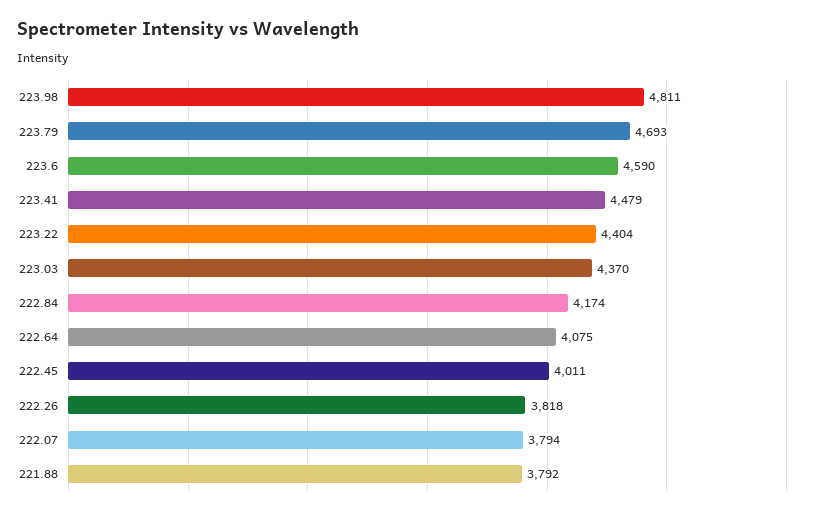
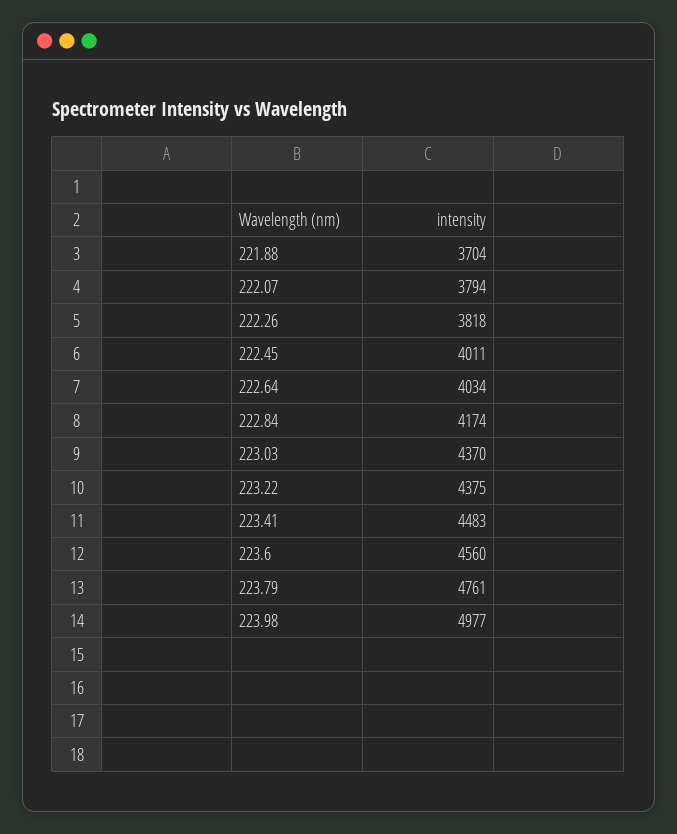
  {
-   "223.98": 4811,
+   "223.98": 4977,
-   "223.79": 4693,
+   "223.79": 4761,
-   "223.6": 4590,
+   "223.6": 4560,
-   "223.41": 4479,
+   "223.41": 4483,
-   "223.22": 4404,
+   "223.22": 4375,
    "223.03": 4370,
    "222.84": 4174,
-   "222.64": 4075,
+   "222.64": 4034,
    "222.45": 4011,
    "222.26": 3818,
    "222.07": 3794,
-   "221.88": 3792
+   "221.88": 3704
  }

